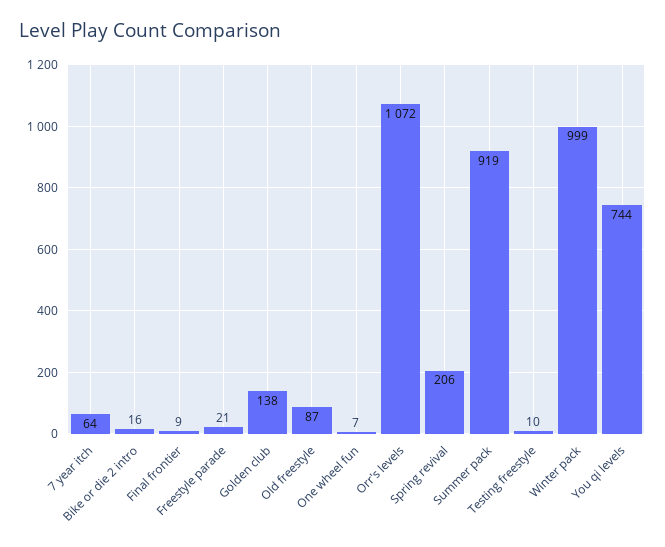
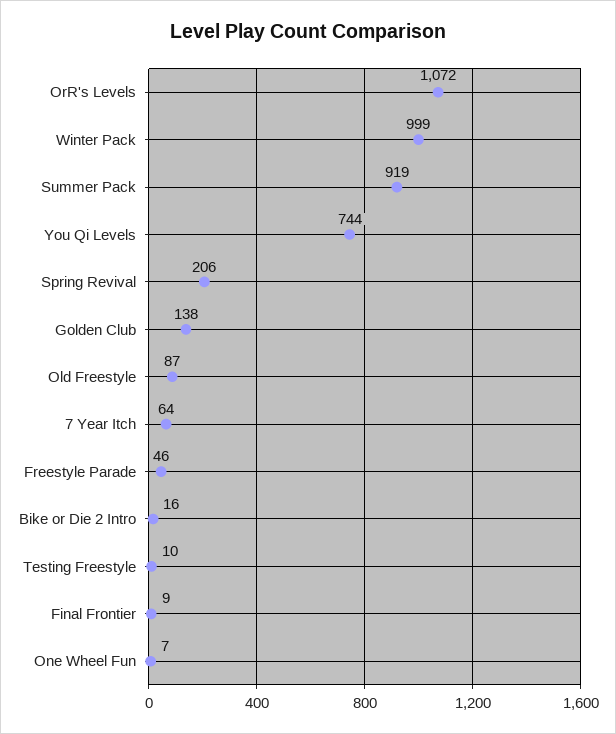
  {
    "7 year itch": 64,
    "Bike or die 2 intro": 16,
    "Final frontier": 9,
-   "Freestyle parade": 21,
+   "Freestyle parade": 46,
    "Golden club": 138,
    "Old freestyle": 87,
    "One wheel fun": 7,
    "Orr's levels": 1072,
    "Spring revival": 206,
    "Summer pack": 919,
    "Testing freestyle": 10,
    "Winter pack": 999,
    "You qi levels": 744
  }

